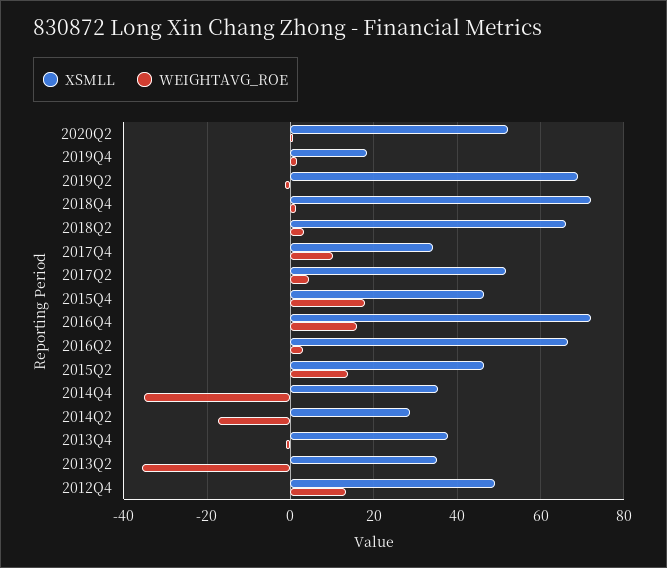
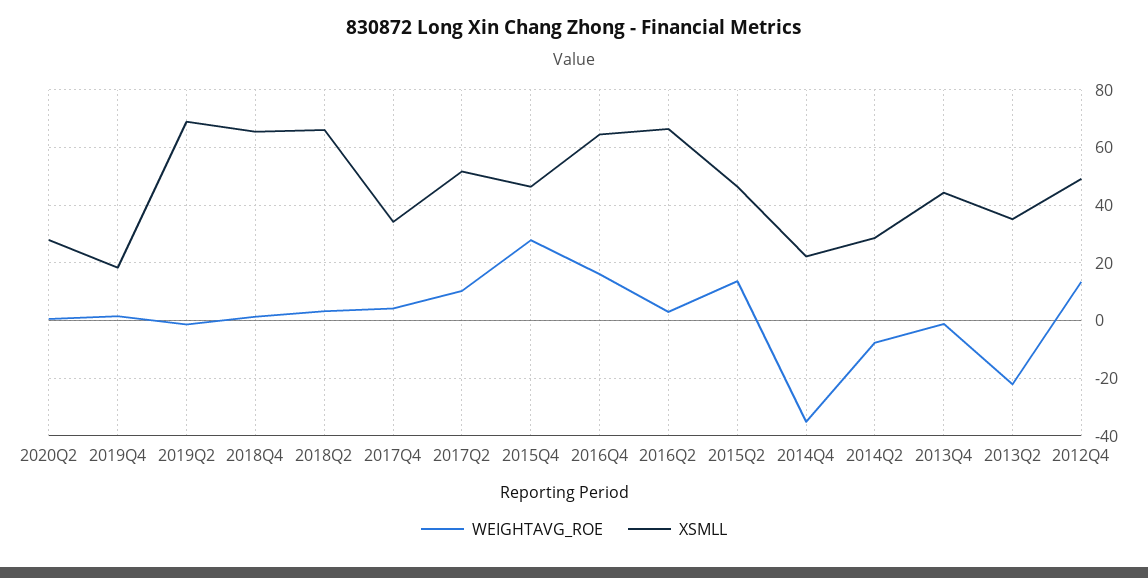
  {
    "XSMLL": {
-     "2020Q2": 52,
+     "2020Q2": 27.5,
      "2019Q4": 18,
      "2019Q2": 68,
-     "2018Q4": 72,
+     "2018Q4": 65,
      "2018Q2": 66,
      "2017Q4": 34,
      "2017Q2": 52,
      "2015Q4": 46,
-     "2016Q4": 72,
+     "2016Q4": 65,
      "2016Q2": 66,
      "2015Q2": 46,
-     "2014Q4": 36,
+     "2014Q4": 22.5,
      "2014Q2": 28,
-     "2013Q4": 38,
+     "2013Q4": 45,
      "2013Q2": 36,
      "2012Q4": 50
    },
    "WEIGHTAVG_ROE": {
      "2020Q2": 0,
      "2019Q4": 2,
      "2019Q2": -2,
      "2018Q4": 2,
      "2018Q2": 4,
-     "2017Q4": 10,
+     "2017Q4": 5,
-     "2017Q2": 4,
+     "2017Q2": 10,
-     "2015Q4": 18,
+     "2015Q4": 27.5,
      "2016Q4": 16,
      "2016Q2": 4,
      "2015Q2": 14,
      "2014Q4": -36,
-     "2014Q2": -18,
+     "2014Q2": -7.5,
      "2013Q4": -2,
-     "2013Q2": -36,
+     "2013Q2": -22.5,
      "2012Q4": 14
    }
  }

